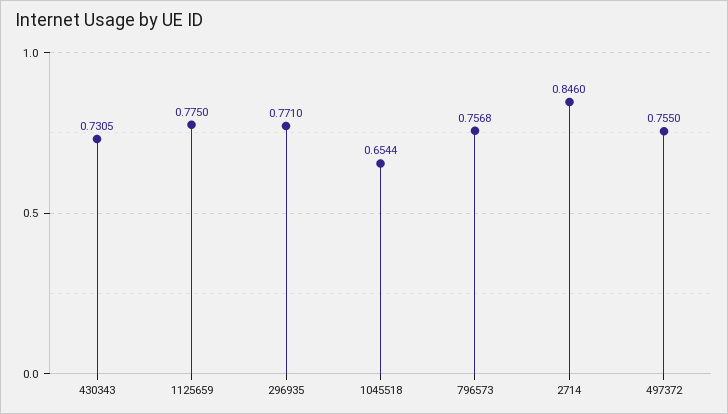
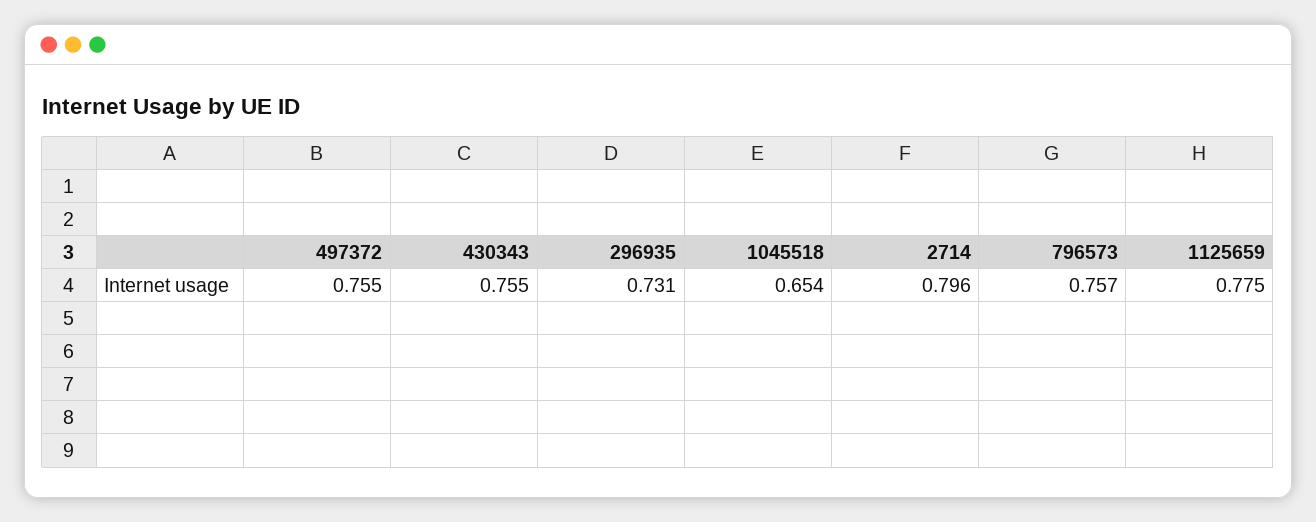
  {
-   "430343": 0.7305,
+   "430343": 0.755,
    "1125659": 0.775,
-   "296935": 0.771,
+   "296935": 0.731,
    "1045518": 0.6544,
    "796573": 0.7568,
-   "2714": 0.846,
+   "2714": 0.796,
    "497372": 0.755
  }

